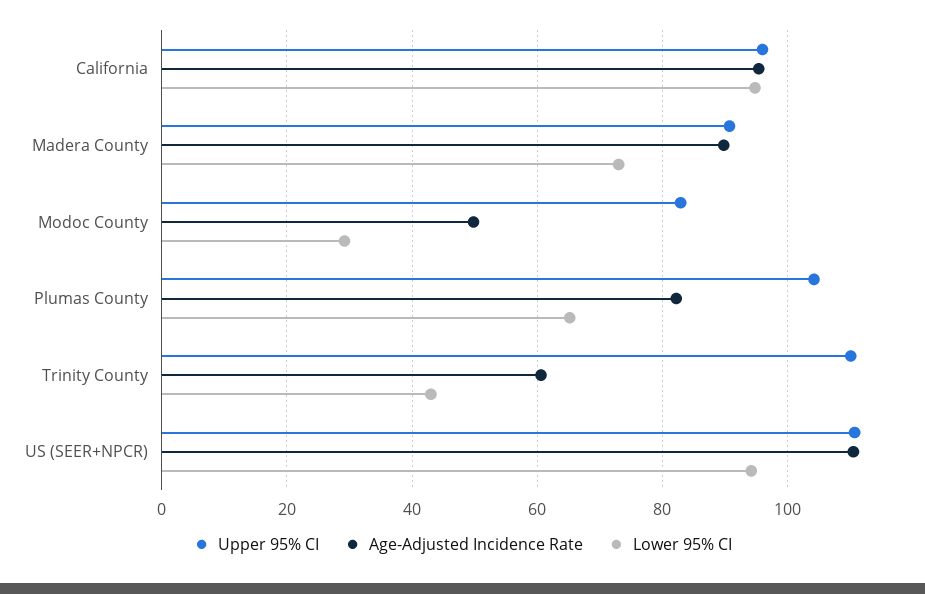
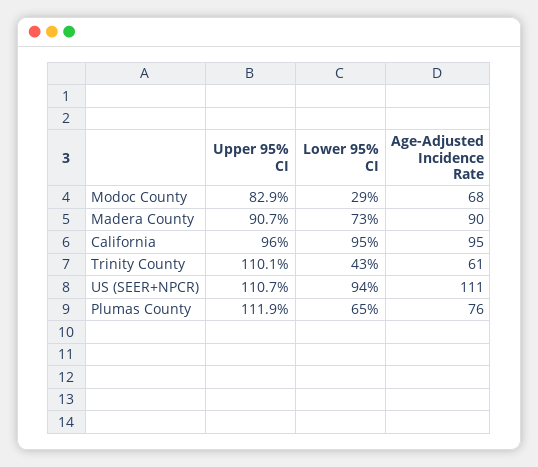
  {
    "Upper 95% CI": {
      "California": 96,
      "Madera County": 90.7,
      "Modoc County": 82.9,
-     "Plumas County": 104,
+     "Plumas County": 111.9,
      "Trinity County": 110.1,
      "US (SEER+NPCR)": 110.7
    },
    "Age-Adjusted Incidence Rate": {
      "California": 95,
      "Madera County": 90,
-     "Modoc County": 50,
+     "Modoc County": 68,
-     "Plumas County": 82,
+     "Plumas County": 76,
      "Trinity County": 61,
      "US (SEER+NPCR)": 111
    },
    "Lower 95% CI": {
      "California": 95,
      "Madera County": 73,
      "Modoc County": 29,
      "Plumas County": 65,
      "Trinity County": 43,
      "US (SEER+NPCR)": 94
    }
  }

